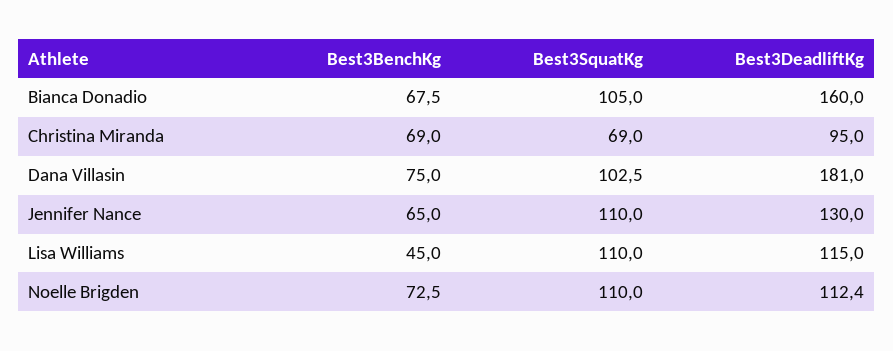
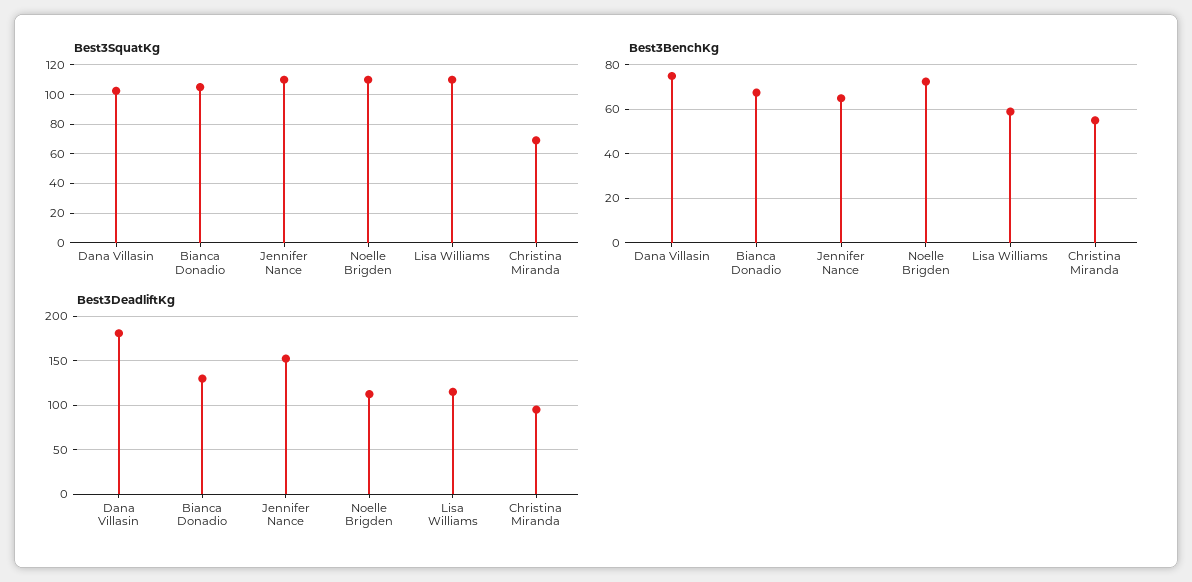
  {
    "Best3BenchKg": {
      "Bianca Donadio": 67.5,
-     "Christina Miranda": 69,
+     "Christina Miranda": 55,
      "Dana Villasin": 75,
      "Jennifer Nance": 65,
-     "Lisa Williams": 45,
+     "Lisa Williams": 60,
      "Noelle Brigden": 72.5
    },
    "Best3SquatKg": {
      "Bianca Donadio": 105,
      "Christina Miranda": 69,
      "Dana Villasin": 102.5,
      "Jennifer Nance": 110,
      "Lisa Williams": 110,
      "Noelle Brigden": 110
    },
    "Best3DeadliftKg": {
-     "Bianca Donadio": 160,
+     "Bianca Donadio": 130,
      "Christina Miranda": 95,
      "Dana Villasin": 181,
-     "Jennifer Nance": 130,
+     "Jennifer Nance": 150,
      "Lisa Williams": 115,
      "Noelle Brigden": 112.4
    }
  }

